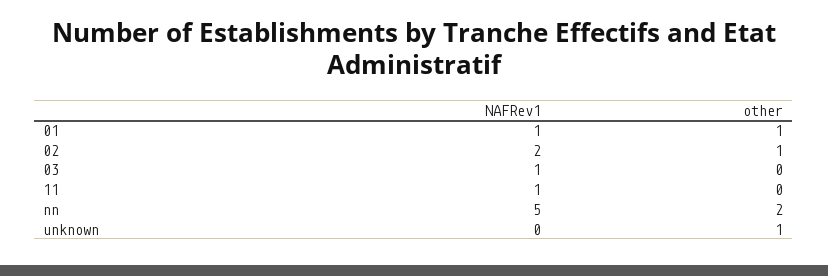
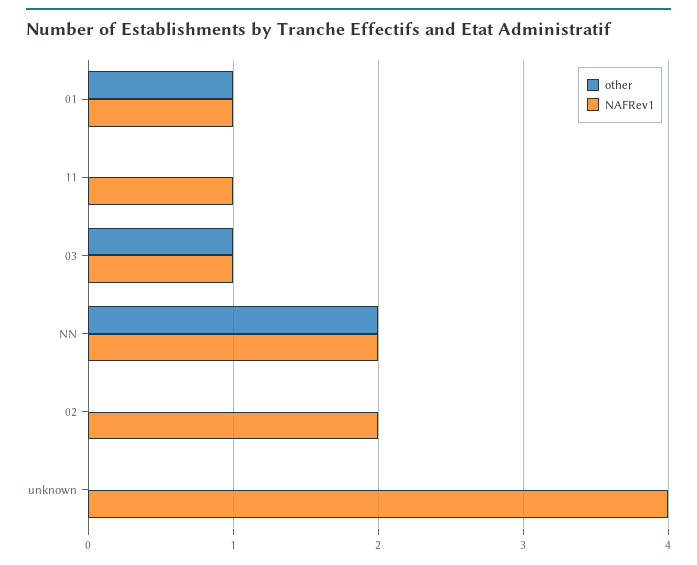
  {
    "NAFRev1": {
      "01": 1,
      "02": 2,
      "03": 1,
      "11": 1,
-     "nn": 5,
+     "nn": 2,
-     "unknown": 0
+     "unknown": 4
    },
    "other": {
      "01": 1,
-     "02": 1,
+     "02": 0,
-     "03": 0,
+     "03": 1,
      "11": 0,
      "nn": 2,
-     "unknown": 1
+     "unknown": 0
    }
  }

